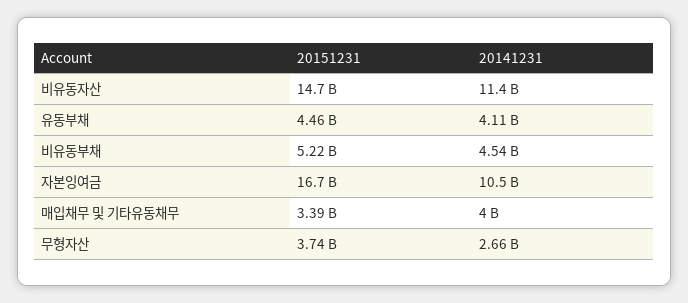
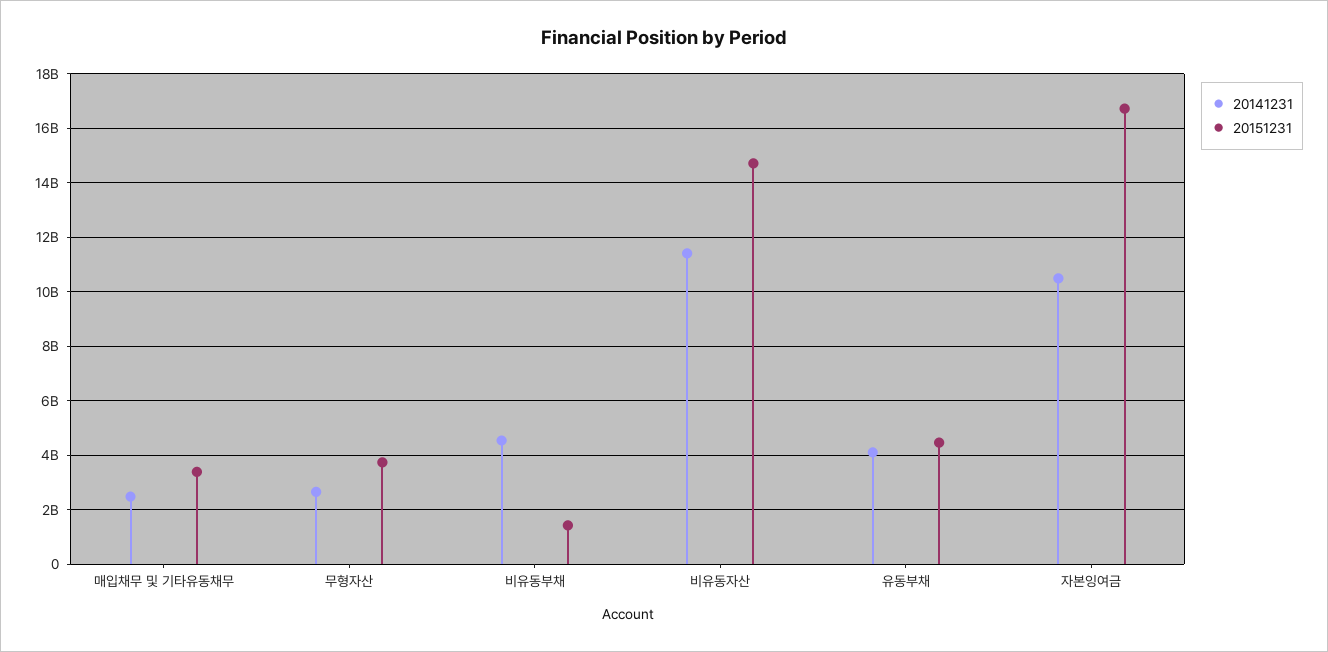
  {
    "20151231": {
      "비유동자산": 14700000000,
      "유동부채": 4460000000,
-     "비유동부채": 5220000000,
+     "비유동부채": 1500000000,
      "자본잉여금": 16700000000,
      "매입채무 및 기타유동채무": 3390000000,
      "무형자산": 3740000000
    },
    "20141231": {
      "비유동자산": 11400000000,
      "유동부채": 4110000000,
      "비유동부채": 4540000000,
      "자본잉여금": 10500000000,
-     "매입채무 및 기타유동채무": 4000000000,
+     "매입채무 및 기타유동채무": 2500000000,
      "무형자산": 2660000000
    }
  }

